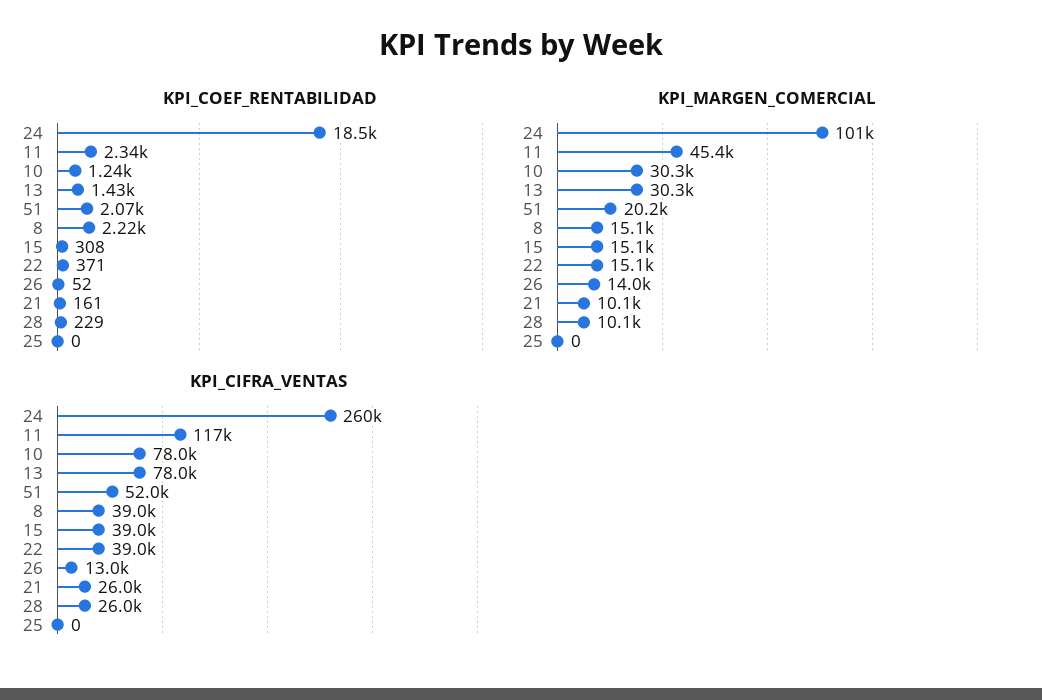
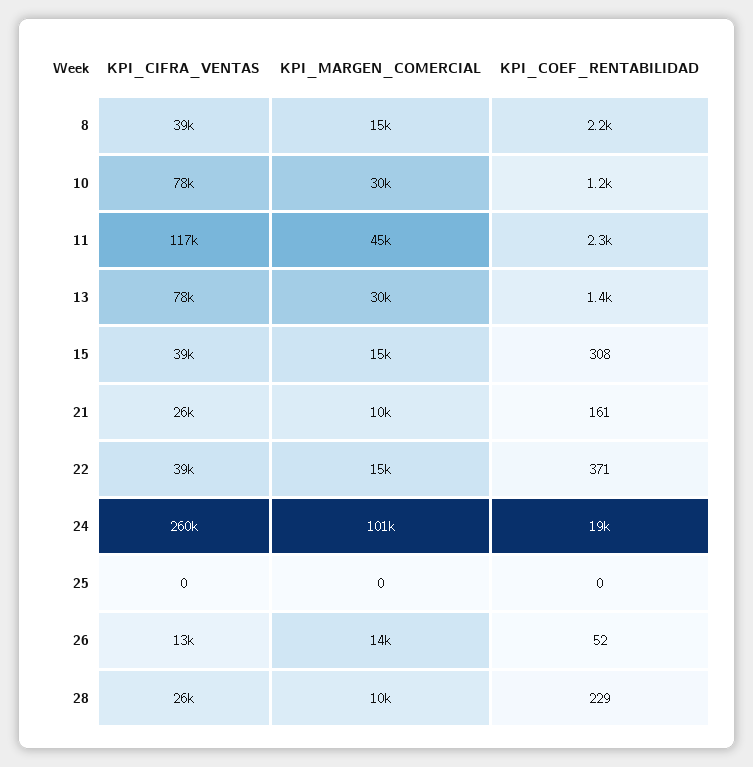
  {
    "KPI_COEF_RENTABILIDAD": {
      "24": 18500,
      "11": 2340,
      "10": 1240,
      "13": 1430,
-     "51": 2070,
      "8": 2220,
      "15": 308,
      "22": 371,
      "26": 52,
      "21": 161,
      "28": 229,
      "25": 0
    },
    "KPI_MARGEN_COMERCIAL": {
      "24": 101000,
      "11": 45400,
      "10": 30300,
      "13": 30300,
-     "51": 20200,
      "8": 15100,
      "15": 15100,
      "22": 15100,
      "26": 14000,
      "21": 10100,
      "28": 10100,
      "25": 0
    },
    "KPI_CIFRA_VENTAS": {
      "24": 260000,
      "11": 117000,
      "10": 78000,
      "13": 78000,
-     "51": 52000,
      "8": 39000,
      "15": 39000,
      "22": 39000,
      "26": 13000,
      "21": 26000,
      "28": 26000,
      "25": 0
    }
  }

